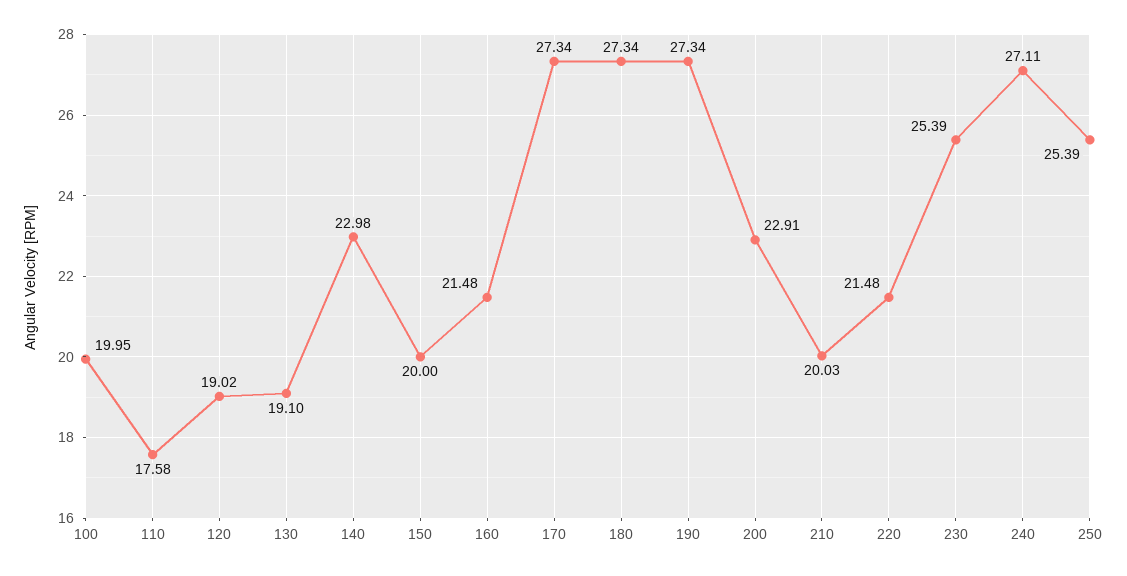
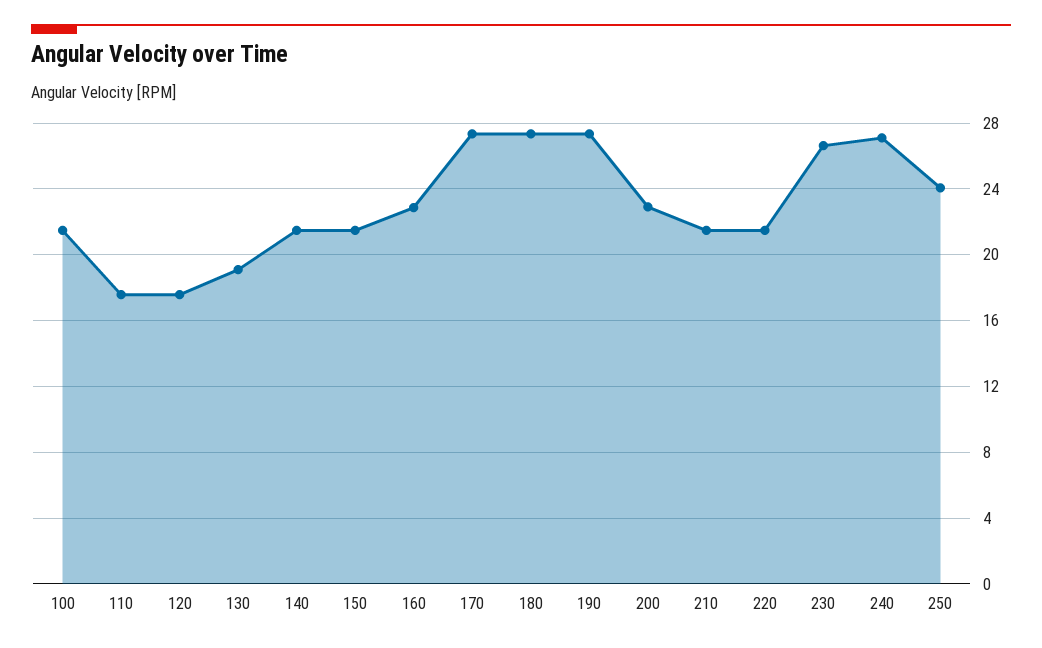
  {
-   "100": 19.95,
+   "100": 21.5,
    "110": 17.58,
-   "120": 19.02,
+   "120": 17.5,
    "130": 19.1,
-   "140": 22.98,
+   "140": 21.5,
-   "150": 20,
+   "150": 21.5,
-   "160": 21.48,
+   "160": 23,
    "170": 27.34,
    "180": 27.34,
    "190": 27.34,
    "200": 22.91,
-   "210": 20.03,
+   "210": 21.5,
    "220": 21.48,
-   "230": 25.39,
+   "230": 26.5,
    "240": 27.11,
-   "250": 25.39
+   "250": 24
  }

